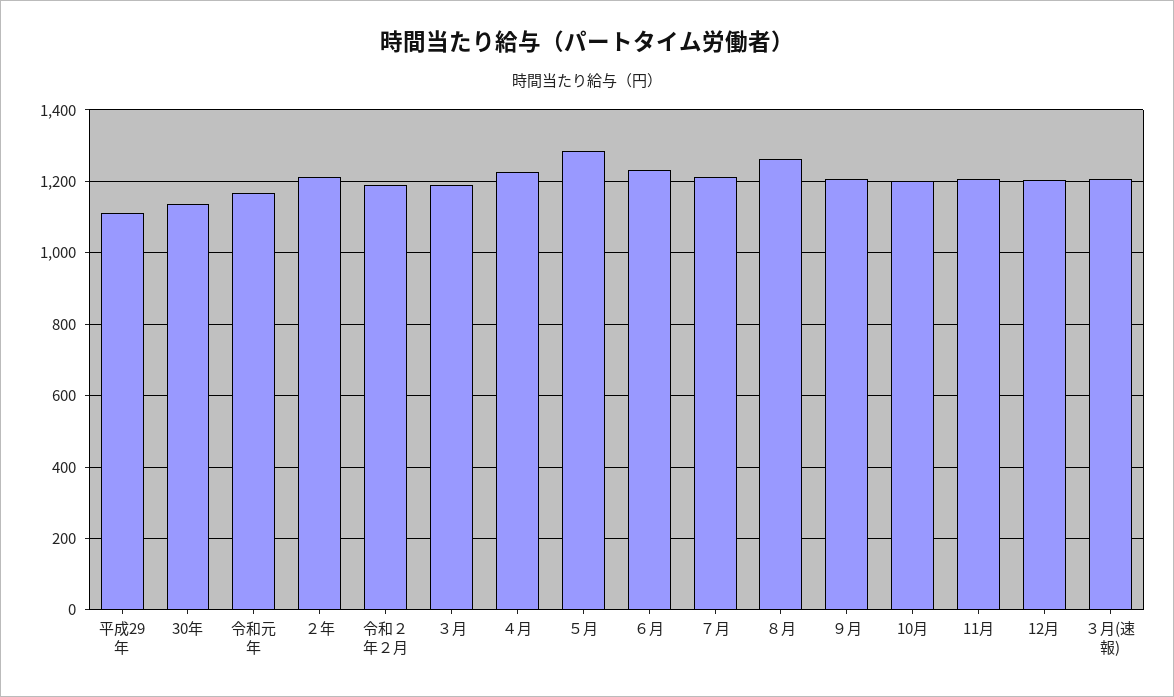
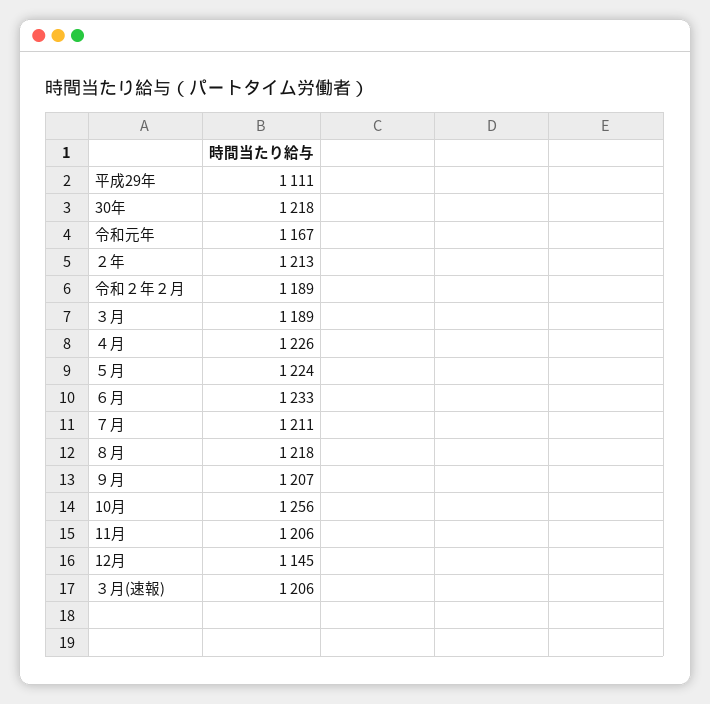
  {
    "平成29年": 1111,
-   "30年": 1140,
+   "30年": 1218,
    "令和元年": 1167,
    "２年": 1213,
    "令和２年２月": 1189,
    "３月": 1189,
    "４月": 1226,
-   "５月": 1280,
+   "５月": 1224,
    "６月": 1233,
    "７月": 1211,
-   "８月": 1260,
+   "８月": 1218,
    "９月": 1207,
-   "10月": 1200,
+   "10月": 1256,
    "11月": 1206,
-   "12月": 1200,
+   "12月": 1145,
    "３月(速報)": 1206
  }

